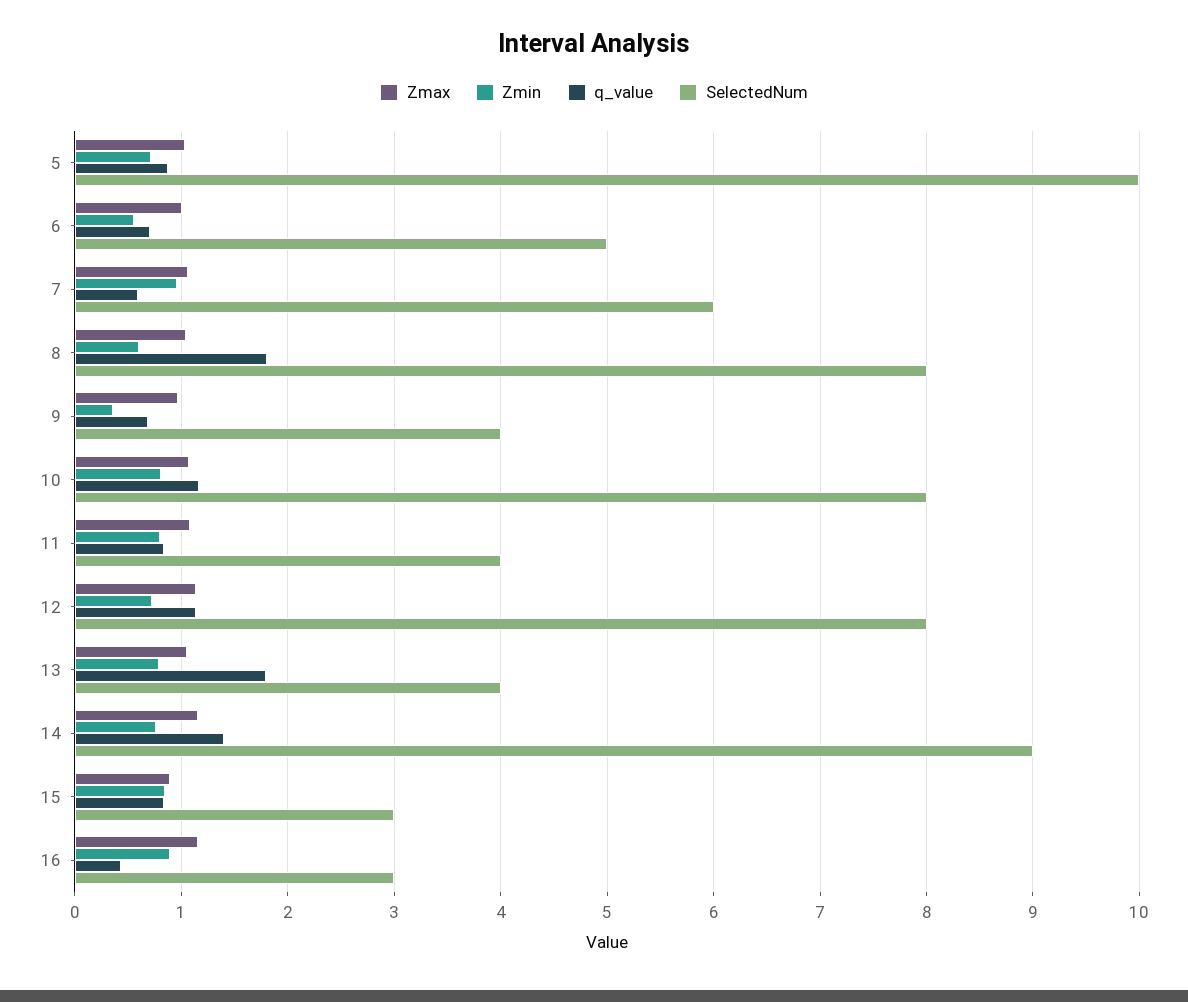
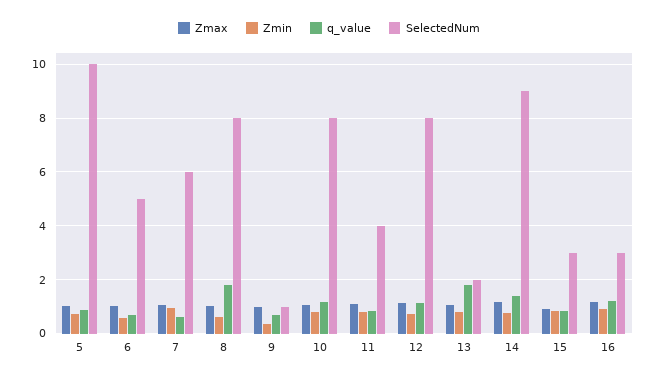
  {
    "Zmax": {
      "5": 1,
      "6": 1,
      "7": 1.1,
      "8": 1,
      "9": 1,
      "10": 1.1,
      "11": 1.1,
      "12": 1.1,
      "13": 1,
      "14": 1.2,
      "15": 0.9,
      "16": 1.2
    },
    "Zmin": {
      "5": 0.7,
      "6": 0.6,
      "7": 1,
      "8": 0.6,
      "9": 0.4,
      "10": 0.8,
      "11": 0.8,
      "12": 0.7,
      "13": 0.8,
      "14": 0.8,
      "15": 0.8,
      "16": 0.9
    },
    "q_value": {
      "5": 0.9,
      "6": 0.7,
      "7": 0.6,
      "8": 1.8,
      "9": 0.7,
      "10": 1.2,
      "11": 0.8,
      "12": 1.1,
      "13": 1.8,
      "14": 1.4,
      "15": 0.8,
-     "16": 0.4
+     "16": 1.25
    },
    "SelectedNum": {
      "5": 10,
      "6": 5,
      "7": 6,
      "8": 8,
-     "9": 4,
+     "9": 1,
      "10": 8,
      "11": 4,
      "12": 8,
-     "13": 4,
+     "13": 2,
      "14": 9,
      "15": 3,
      "16": 3
    }
  }

